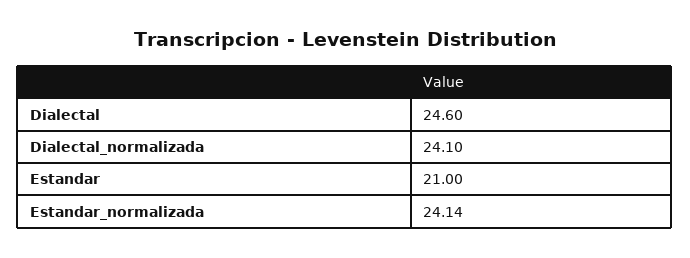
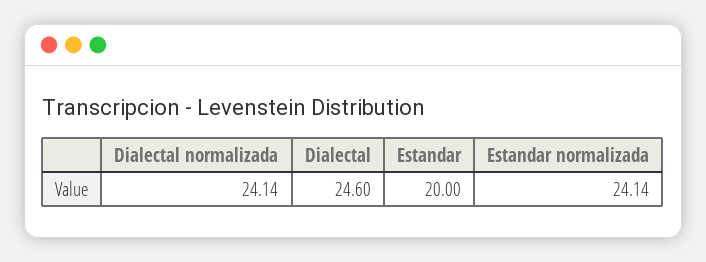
  {
    "Dialectal": 24.6,
-   "Dialectal_normalizada": 24.1,
+   "Dialectal_normalizada": 24.14,
-   "Estandar": 21,
+   "Estandar": 20,
    "Estandar_normalizada": 24.14
  }

